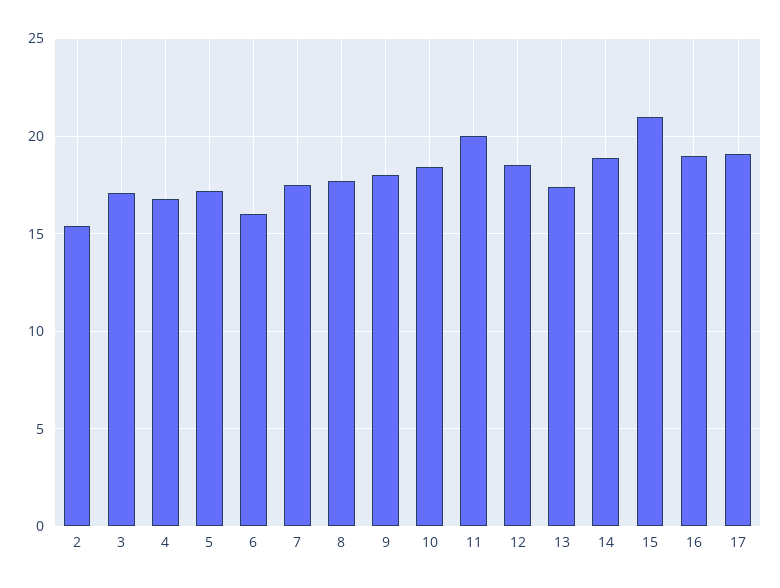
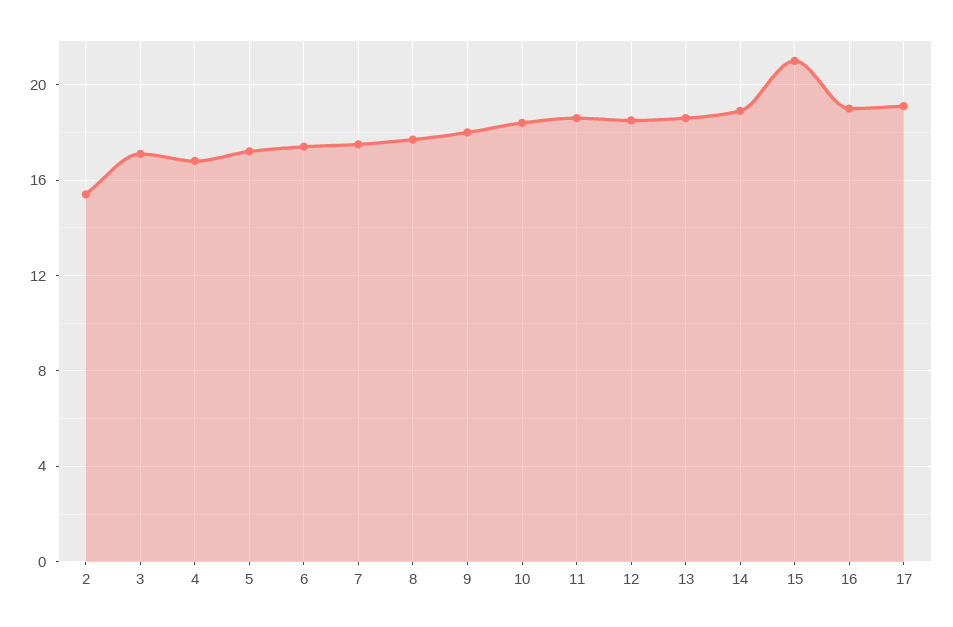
  {
    "2": 15.5,
    "3": 17,
    "4": 17,
    "5": 17,
-   "6": 16,
+   "6": 17.5,
    "7": 17.5,
    "8": 17.5,
    "9": 18,
    "10": 18.5,
-   "11": 20,
+   "11": 18.5,
    "12": 18.5,
-   "13": 17.5,
+   "13": 18.5,
    "14": 19,
    "15": 21,
    "16": 19,
    "17": 19
  }

